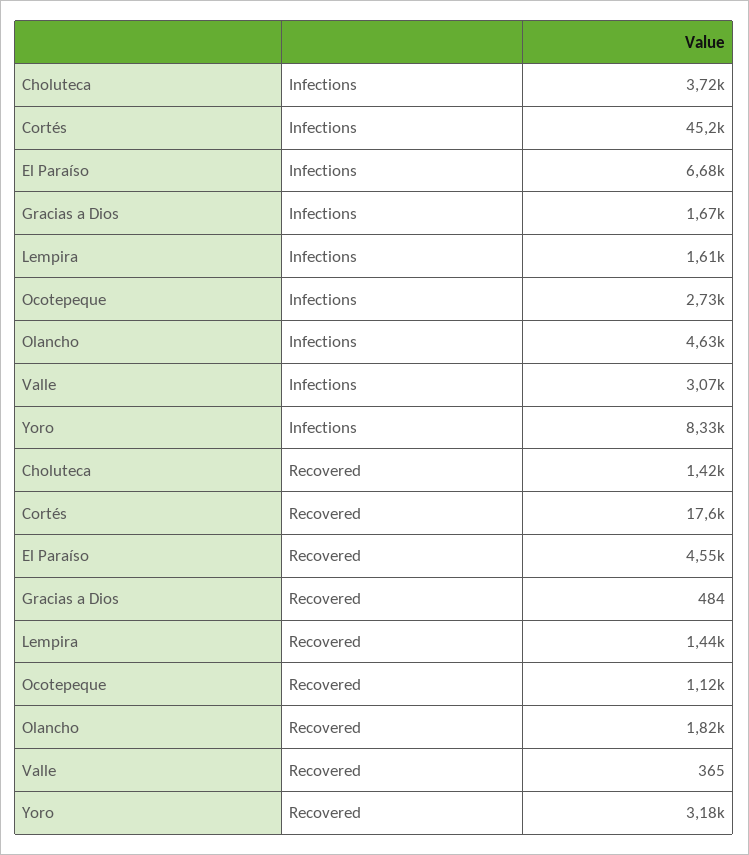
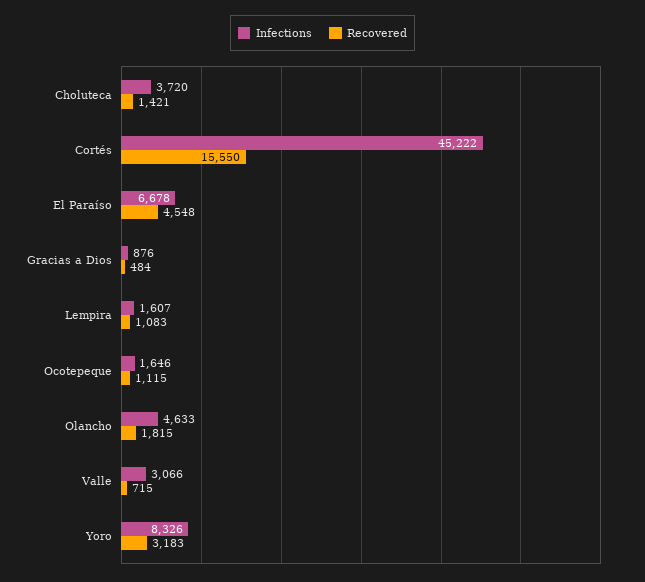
  {
    "Infections": {
      "Choluteca": 3720,
      "Cortés": 45222,
      "El Paraíso": 6678,
-     "Gracias a Dios": 1670,
+     "Gracias a Dios": 876,
      "Lempira": 1607,
-     "Ocotepeque": 2730,
+     "Ocotepeque": 1646,
      "Olancho": 4633,
      "Valle": 3066,
      "Yoro": 8326
    },
    "Recovered": {
      "Choluteca": 1421,
-     "Cortés": 17600,
+     "Cortés": 15550,
      "El Paraíso": 4548,
      "Gracias a Dios": 484,
-     "Lempira": 1440,
+     "Lempira": 1083,
      "Ocotepeque": 1115,
      "Olancho": 1815,
-     "Valle": 365,
+     "Valle": 715,
      "Yoro": 3183
    }
  }

